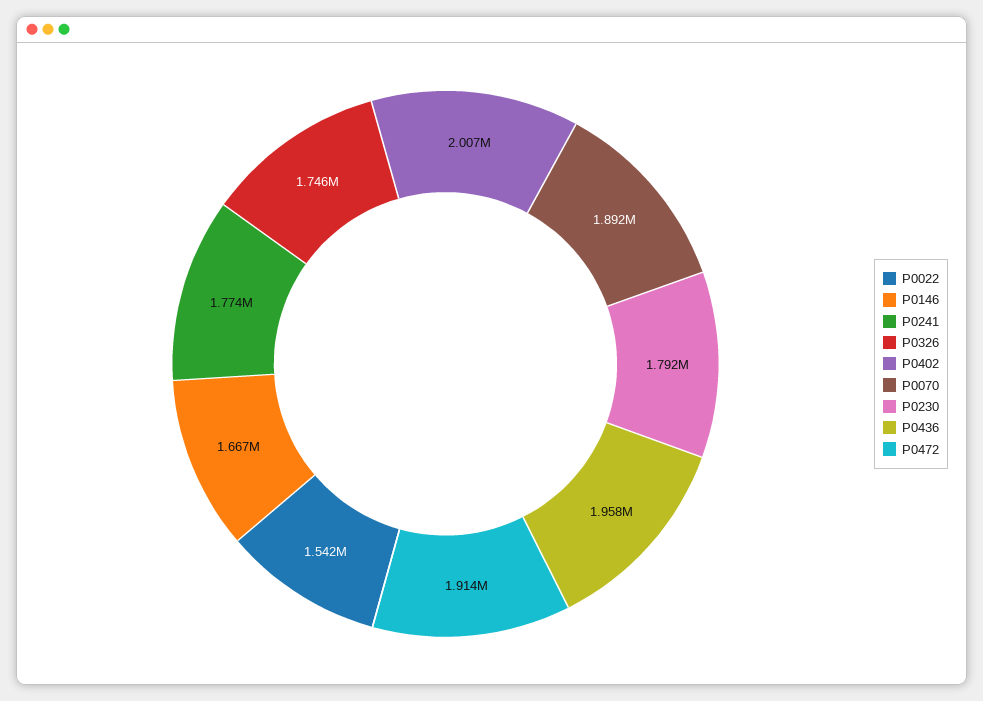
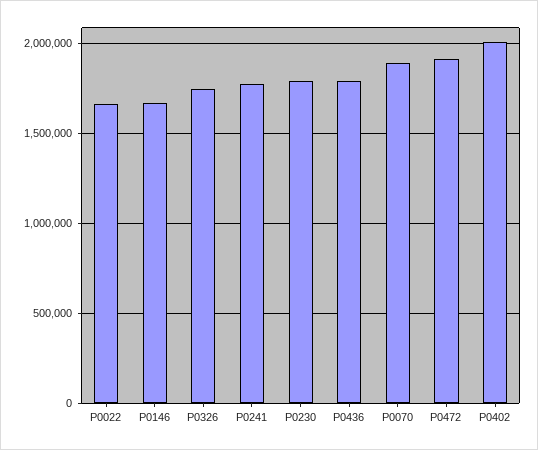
  {
-   "P0022": 1542000,
+   "P0022": 1650000,
    "P0146": 1667000,
    "P0241": 1774000,
    "P0326": 1746000,
    "P0402": 2007000,
    "P0070": 1892000,
    "P0230": 1792000,
-   "P0436": 1958000,
+   "P0436": 1800000,
    "P0472": 1914000
  }

